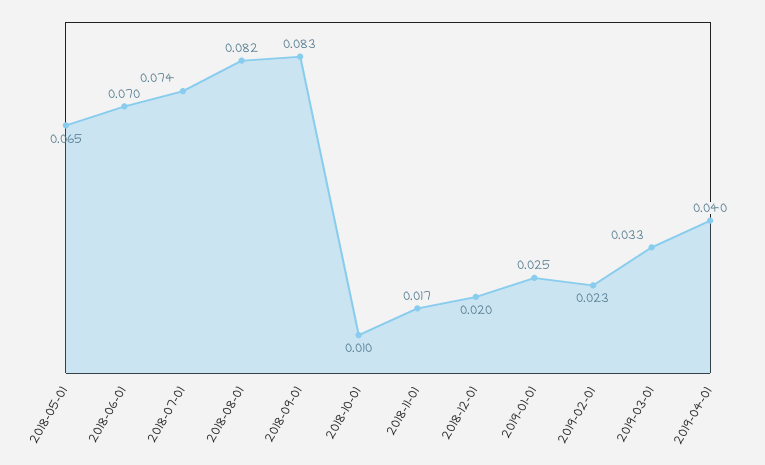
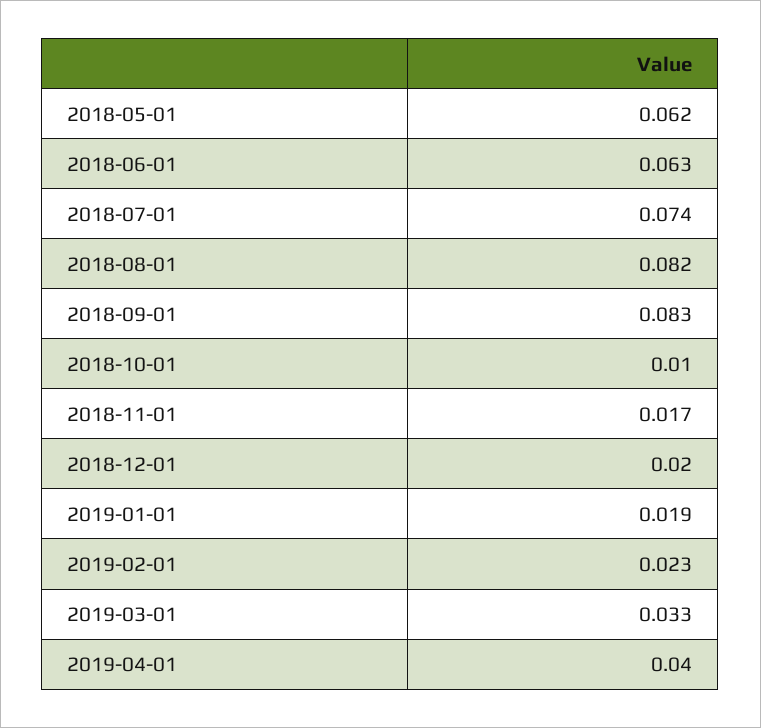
  {
-   "2018-05-01": 0.065,
+   "2018-05-01": 0.062,
-   "2018-06-01": 0.07,
+   "2018-06-01": 0.063,
    "2018-07-01": 0.074,
    "2018-08-01": 0.082,
    "2018-09-01": 0.083,
    "2018-10-01": 0.01,
    "2018-11-01": 0.017,
    "2018-12-01": 0.02,
-   "2019-01-01": 0.025,
+   "2019-01-01": 0.019,
    "2019-02-01": 0.023,
    "2019-03-01": 0.033,
    "2019-04-01": 0.04
  }

